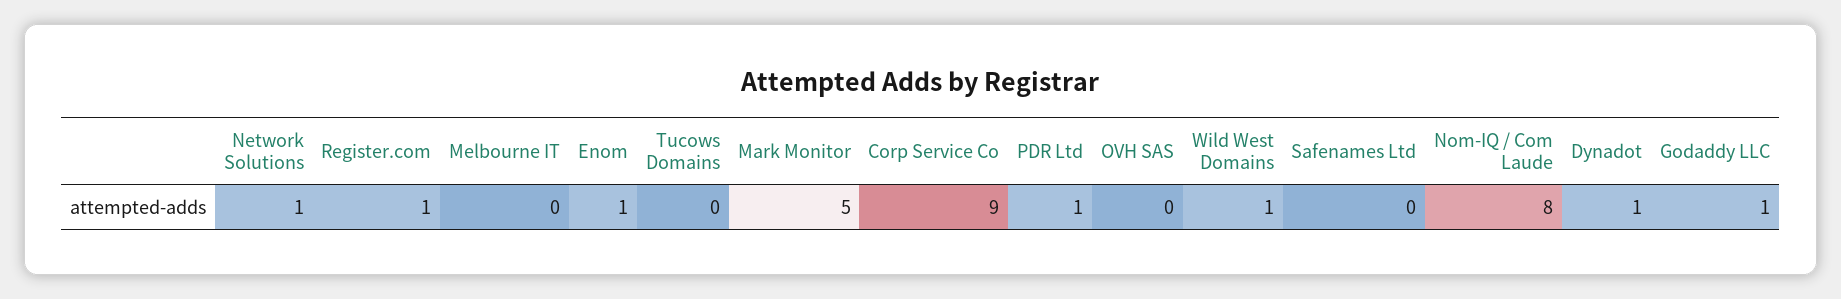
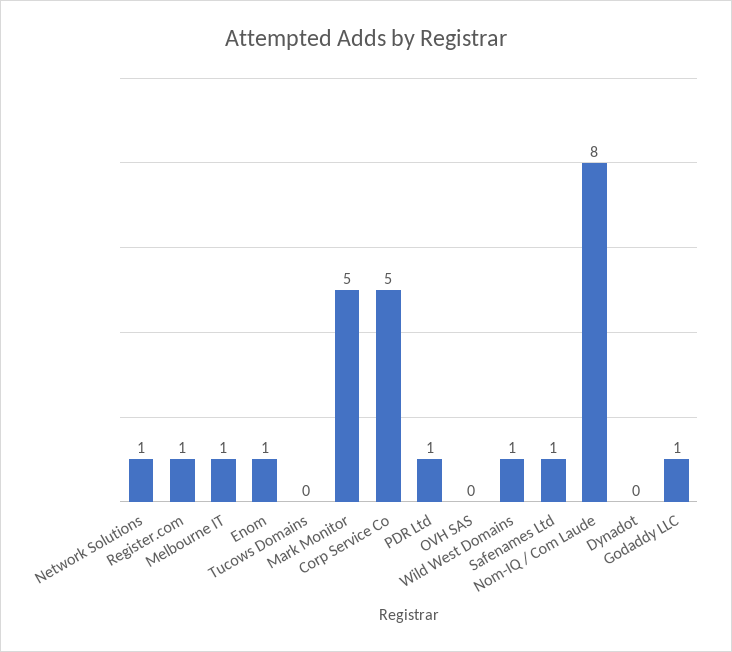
  {
    "Network Solutions": 1,
    "Register.com": 1,
-   "Melbourne IT": 0,
+   "Melbourne IT": 1,
    "Enom": 1,
    "Tucows Domains": 0,
    "Mark Monitor": 5,
-   "Corp Service Co": 9,
+   "Corp Service Co": 5,
    "PDR Ltd": 1,
    "OVH SAS": 0,
    "Wild West Domains": 1,
-   "Safenames Ltd": 0,
+   "Safenames Ltd": 1,
    "Nom-IQ / Com Laude": 8,
-   "Dynadot": 1,
+   "Dynadot": 0,
    "Godaddy LLC": 1
  }

